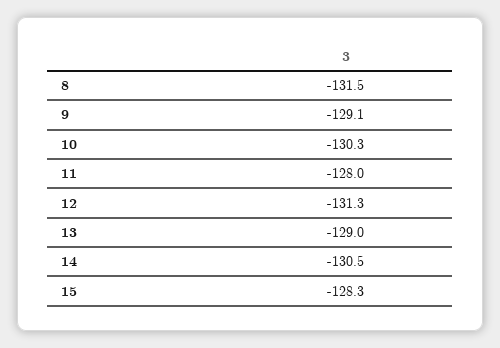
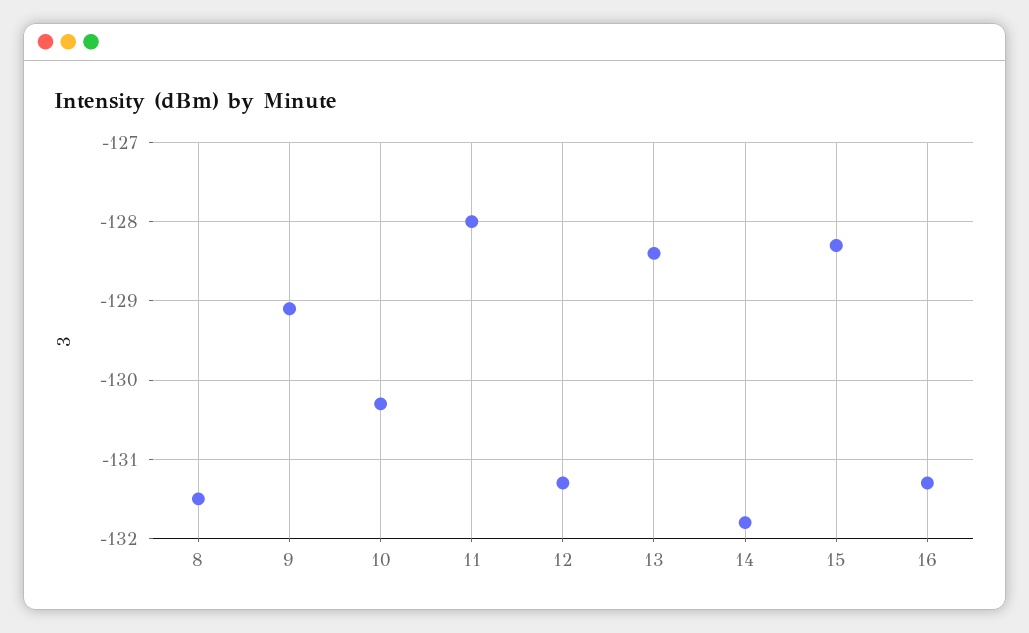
  {
    "8": -131.5,
    "9": -129.1,
    "10": -130.3,
    "11": -128,
    "12": -131.3,
-   "13": -129,
+   "13": -128.4,
-   "14": -130.5,
+   "14": -131.8,
-   "15": -128.3
+   "15": -128.3,
+   "16": -131.3
  }

